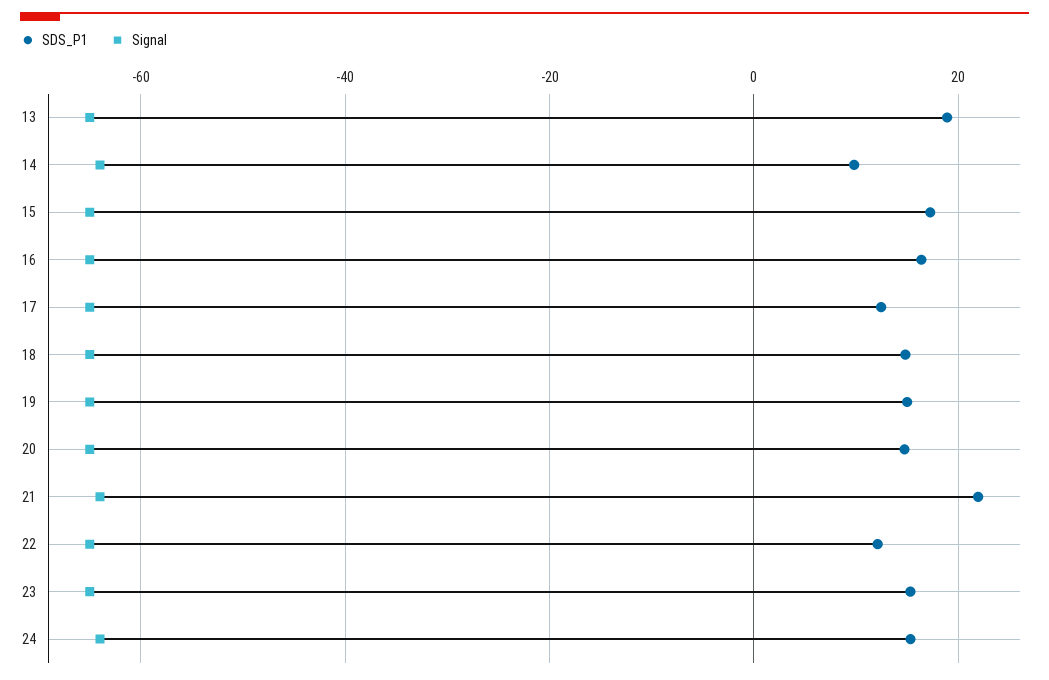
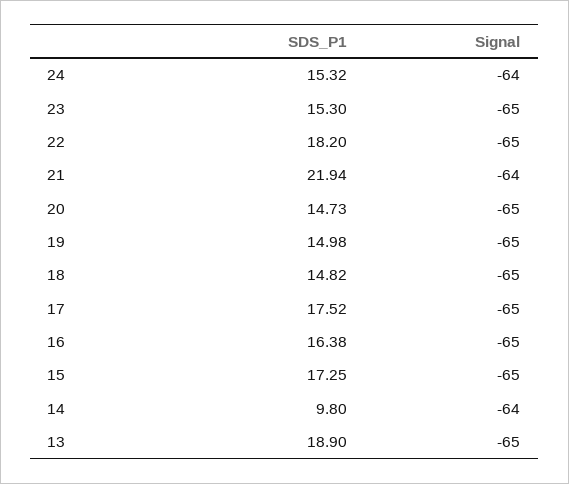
  {
    "SDS_P1": {
      "13": 18.9,
      "14": 9.8,
      "15": 17.25,
      "16": 16.38,
-     "17": 12,
+     "17": 17.52,
      "18": 14.82,
      "19": 14.98,
      "20": 14.73,
      "21": 21.94,
-     "22": 12,
+     "22": 18.2,
      "23": 15.3,
      "24": 15.32
    },
    "Signal": {
      "13": -65,
      "14": -64,
      "15": -65,
      "16": -65,
      "17": -65,
      "18": -65,
      "19": -65,
      "20": -65,
      "21": -64,
      "22": -65,
      "23": -65,
      "24": -64
    }
  }

